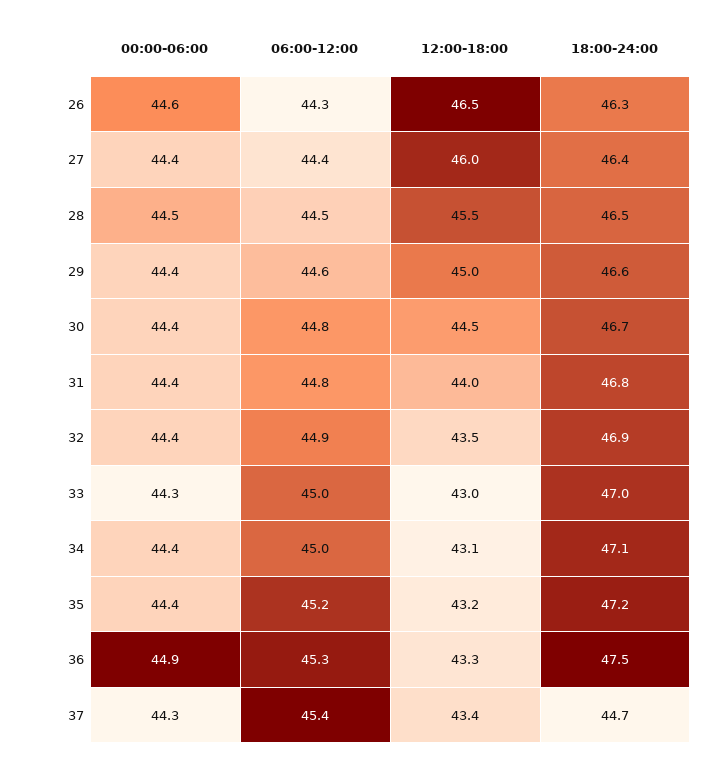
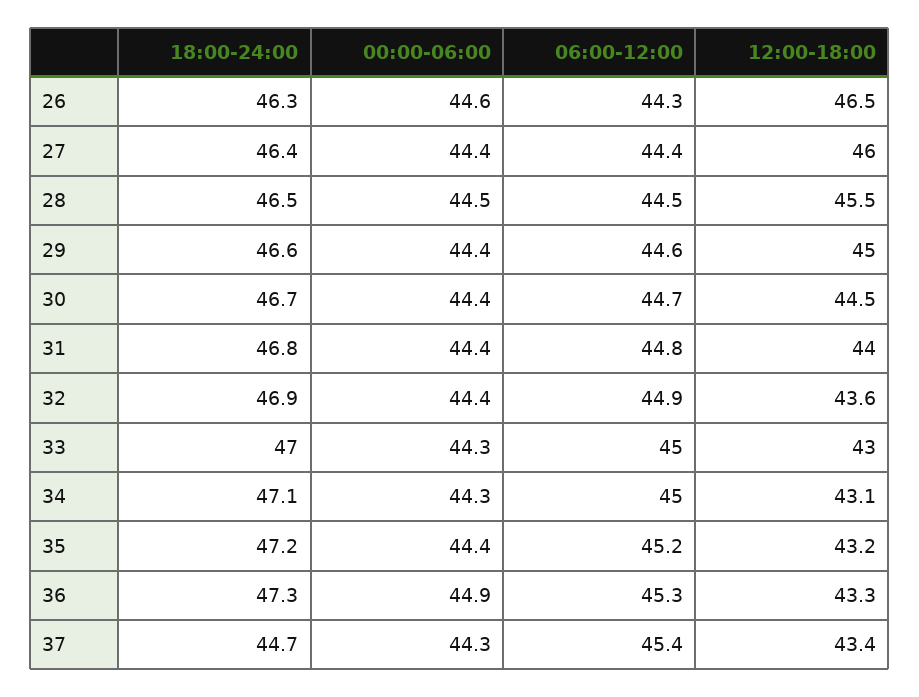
  {
    "00:00-06:00": {
      "26": 44.6,
      "27": 44.4,
      "28": 44.5,
      "29": 44.4,
      "30": 44.4,
      "31": 44.4,
      "32": 44.4,
      "33": 44.3,
-     "34": 44.4,
+     "34": 44.3,
      "35": 44.4,
      "36": 44.9,
      "37": 44.3
    },
    "06:00-12:00": {
      "26": 44.3,
      "27": 44.4,
      "28": 44.5,
      "29": 44.6,
-     "30": 44.8,
+     "30": 44.7,
      "31": 44.8,
      "32": 44.9,
      "33": 45,
      "34": 45,
      "35": 45.2,
      "36": 45.3,
      "37": 45.4
    },
    "12:00-18:00": {
      "26": 46.5,
      "27": 46,
      "28": 45.5,
      "29": 45,
      "30": 44.5,
      "31": 44,
-     "32": 43.5,
+     "32": 43.6,
      "33": 43,
      "34": 43.1,
      "35": 43.2,
      "36": 43.3,
      "37": 43.4
    },
    "18:00-24:00": {
      "26": 46.3,
      "27": 46.4,
      "28": 46.5,
      "29": 46.6,
      "30": 46.7,
      "31": 46.8,
      "32": 46.9,
      "33": 47,
      "34": 47.1,
      "35": 47.2,
-     "36": 47.5,
+     "36": 47.3,
      "37": 44.7
    }
  }

